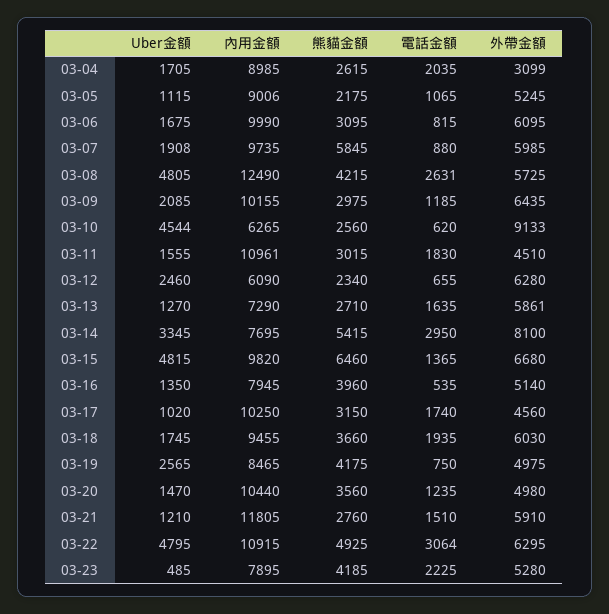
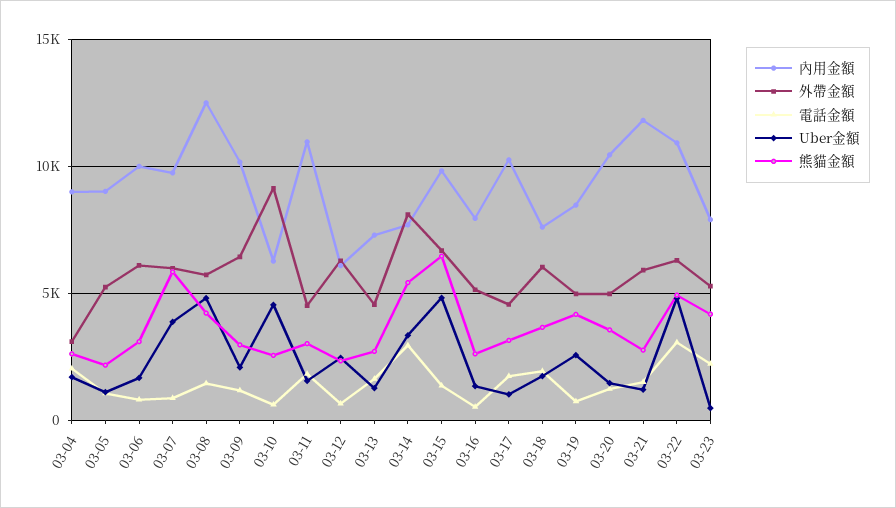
  {
    "Uber金額": {
      "03-04": 1705,
      "03-05": 1115,
      "03-06": 1675,
-     "03-07": 1908,
+     "03-07": 4000,
      "03-08": 4805,
      "03-09": 2085,
      "03-10": 4544,
      "03-11": 1555,
      "03-12": 2460,
      "03-13": 1270,
      "03-14": 3345,
      "03-15": 4815,
      "03-16": 1350,
      "03-17": 1020,
      "03-18": 1745,
      "03-19": 2565,
      "03-20": 1470,
      "03-21": 1210,
      "03-22": 4795,
      "03-23": 485
    },
    "內用金額": {
      "03-04": 8985,
      "03-05": 9006,
      "03-06": 9990,
      "03-07": 9735,
      "03-08": 12490,
      "03-09": 10155,
      "03-10": 6265,
      "03-11": 10961,
      "03-12": 6090,
      "03-13": 7290,
      "03-14": 7695,
      "03-15": 9820,
      "03-16": 7945,
      "03-17": 10250,
-     "03-18": 9455,
+     "03-18": 7500,
      "03-19": 8465,
      "03-20": 10440,
      "03-21": 11805,
      "03-22": 10915,
      "03-23": 7895
    },
    "熊貓金額": {
      "03-04": 2615,
      "03-05": 2175,
      "03-06": 3095,
      "03-07": 5845,
      "03-08": 4215,
      "03-09": 2975,
      "03-10": 2560,
      "03-11": 3015,
      "03-12": 2340,
      "03-13": 2710,
      "03-14": 5415,
      "03-15": 6460,
-     "03-16": 3960,
+     "03-16": 2500,
      "03-17": 3150,
      "03-18": 3660,
      "03-19": 4175,
      "03-20": 3560,
      "03-21": 2760,
      "03-22": 4925,
      "03-23": 4185
    },
    "電話金額": {
      "03-04": 2035,
      "03-05": 1065,
      "03-06": 815,
      "03-07": 880,
-     "03-08": 2631,
+     "03-08": 1500,
      "03-09": 1185,
      "03-10": 620,
      "03-11": 1830,
      "03-12": 655,
      "03-13": 1635,
      "03-14": 2950,
      "03-15": 1365,
      "03-16": 535,
      "03-17": 1740,
      "03-18": 1935,
      "03-19": 750,
      "03-20": 1235,
      "03-21": 1510,
      "03-22": 3064,
      "03-23": 2225
    },
    "外帶金額": {
      "03-04": 3099,
      "03-05": 5245,
      "03-06": 6095,
      "03-07": 5985,
      "03-08": 5725,
      "03-09": 6435,
      "03-10": 9133,
      "03-11": 4510,
      "03-12": 6280,
-     "03-13": 5861,
+     "03-13": 4500,
      "03-14": 8100,
      "03-15": 6680,
      "03-16": 5140,
      "03-17": 4560,
      "03-18": 6030,
      "03-19": 4975,
      "03-20": 4980,
      "03-21": 5910,
      "03-22": 6295,
      "03-23": 5280
    }
  }

